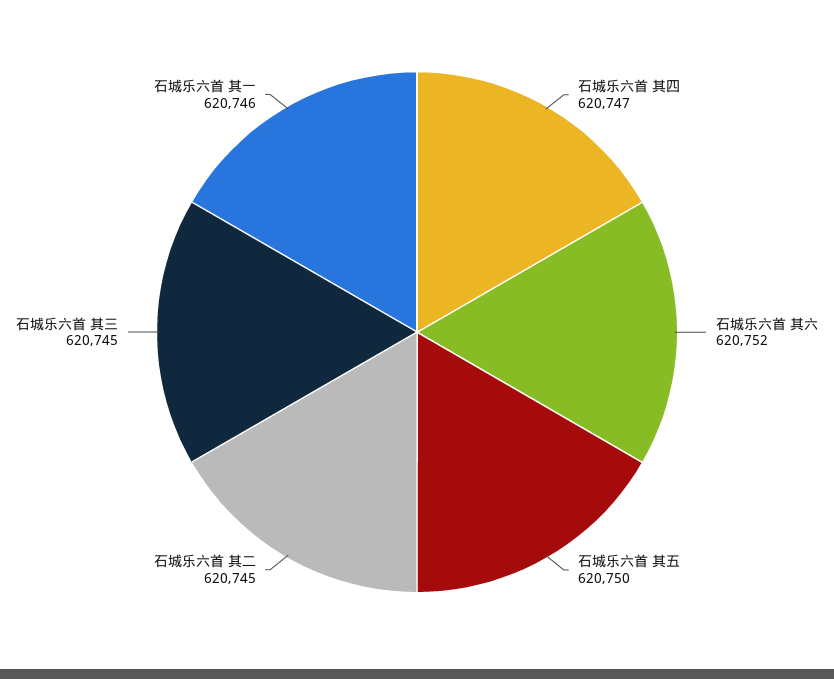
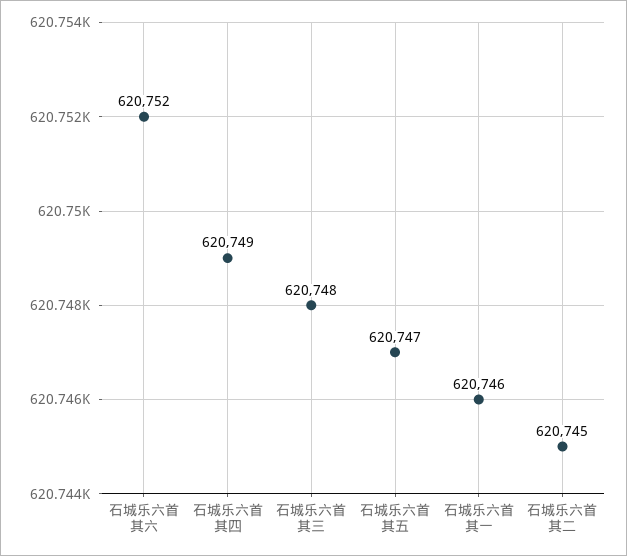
  {
-   "石城乐六首 其四": 620747,
+   "石城乐六首 其四": 620749,
    "石城乐六首 其六": 620752,
-   "石城乐六首 其五": 620750,
+   "石城乐六首 其五": 620747,
    "石城乐六首 其二": 620745,
-   "石城乐六首 其三": 620745,
+   "石城乐六首 其三": 620748,
    "石城乐六首 其一": 620746
  }

